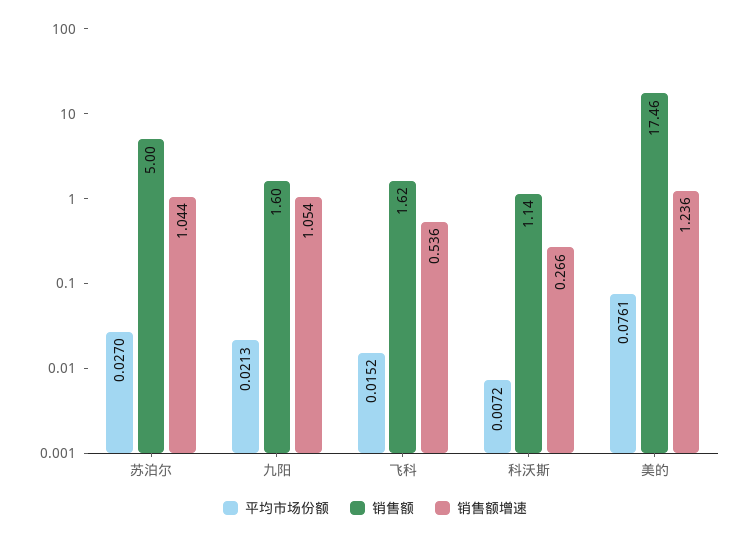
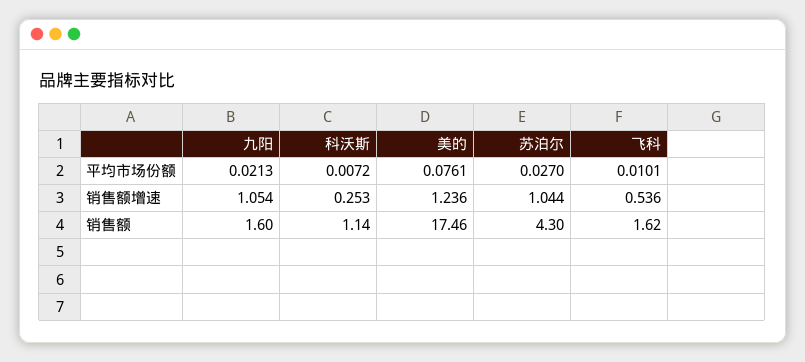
  {
    "平均市场份额": {
      "苏泊尔": 0.027,
      "九阳": 0.0213,
-     "飞科": 0.0152,
+     "飞科": 0.0101,
      "科沃斯": 0.0072,
      "美的": 0.0761
    },
    "销售额": {
-     "苏泊尔": 5,
+     "苏泊尔": 4.3,
      "九阳": 1.6,
      "飞科": 1.62,
      "科沃斯": 1.14,
      "美的": 17.46
    },
    "销售额增速": {
      "苏泊尔": 1.044,
      "九阳": 1.054,
      "飞科": 0.536,
-     "科沃斯": 0.266,
+     "科沃斯": 0.253,
      "美的": 1.236
    }
  }

